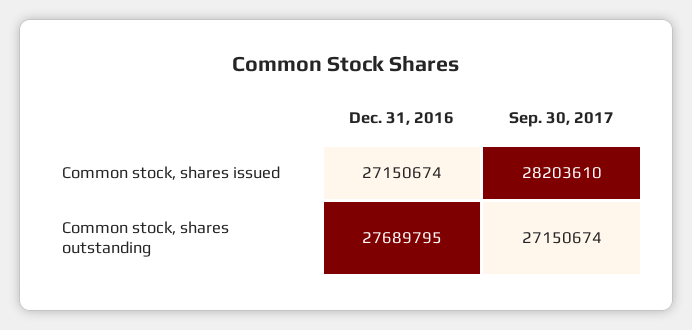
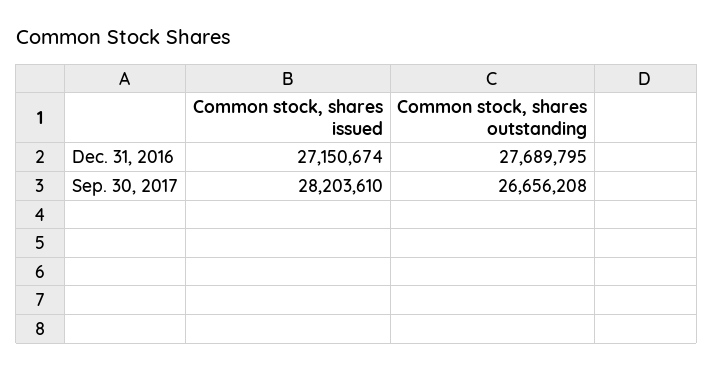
  {
    "Dec. 31, 2016": {
      "Common stock, shares issued": 27150674,
      "Common stock, shares outstanding": 27689795
    },
    "Sep. 30, 2017": {
      "Common stock, shares issued": 28203610,
-     "Common stock, shares outstanding": 27150674
+     "Common stock, shares outstanding": 26656208
    }
  }

